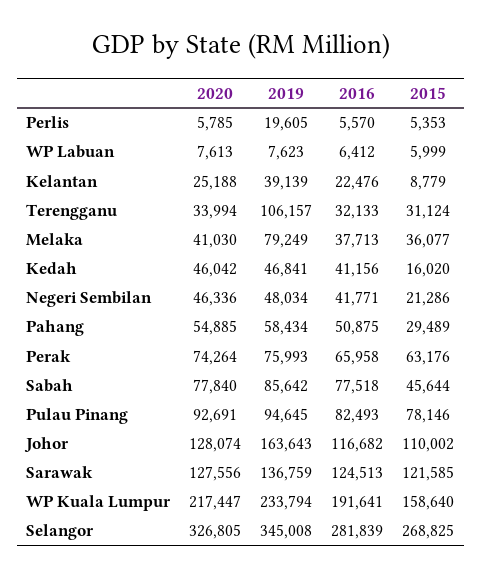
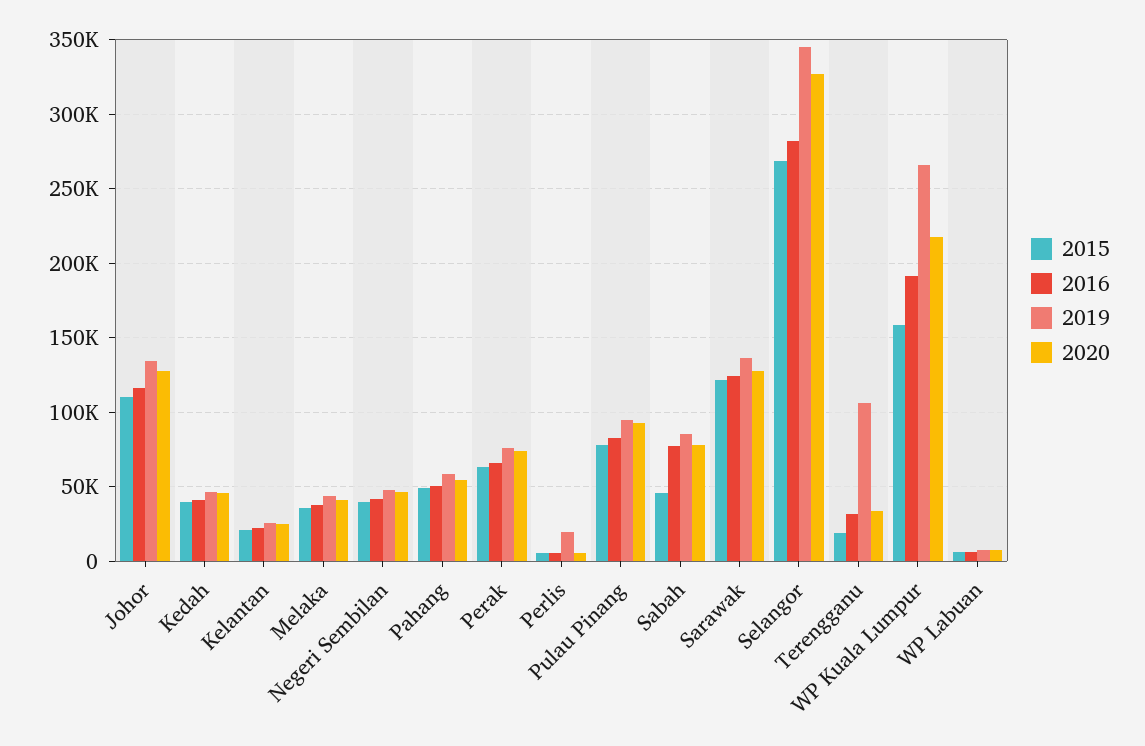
  {
    "2020": {
      "Perlis": 5785,
      "WP Labuan": 7613,
      "Kelantan": 25188,
      "Terengganu": 33994,
      "Melaka": 41030,
      "Kedah": 46042,
      "Negeri Sembilan": 46336,
      "Pahang": 54885,
      "Perak": 74264,
      "Sabah": 77840,
      "Pulau Pinang": 92691,
      "Johor": 128074,
      "Sarawak": 127556,
      "WP Kuala Lumpur": 217447,
      "Selangor": 326805
    },
    "2019": {
      "Perlis": 19605,
      "WP Labuan": 7623,
-     "Kelantan": 39139,
+     "Kelantan": 25000,
      "Terengganu": 106157,
-     "Melaka": 79249,
+     "Melaka": 45000,
      "Kedah": 46841,
      "Negeri Sembilan": 48034,
      "Pahang": 58434,
      "Perak": 75993,
      "Sabah": 85642,
      "Pulau Pinang": 94645,
-     "Johor": 163643,
+     "Johor": 135000,
      "Sarawak": 136759,
-     "WP Kuala Lumpur": 233794,
+     "WP Kuala Lumpur": 265000,
      "Selangor": 345008
    },
    "2016": {
      "Perlis": 5570,
      "WP Labuan": 6412,
      "Kelantan": 22476,
      "Terengganu": 32133,
      "Melaka": 37713,
      "Kedah": 41156,
      "Negeri Sembilan": 41771,
      "Pahang": 50875,
      "Perak": 65958,
      "Sabah": 77518,
      "Pulau Pinang": 82493,
      "Johor": 116682,
      "Sarawak": 124513,
      "WP Kuala Lumpur": 191641,
      "Selangor": 281839
    },
    "2015": {
      "Perlis": 5353,
      "WP Labuan": 5999,
-     "Kelantan": 8779,
+     "Kelantan": 20000,
-     "Terengganu": 31124,
+     "Terengganu": 20000,
      "Melaka": 36077,
-     "Kedah": 16020,
+     "Kedah": 40000,
-     "Negeri Sembilan": 21286,
+     "Negeri Sembilan": 40000,
-     "Pahang": 29489,
+     "Pahang": 50000,
      "Perak": 63176,
      "Sabah": 45644,
      "Pulau Pinang": 78146,
      "Johor": 110002,
      "Sarawak": 121585,
      "WP Kuala Lumpur": 158640,
      "Selangor": 268825
    }
  }

